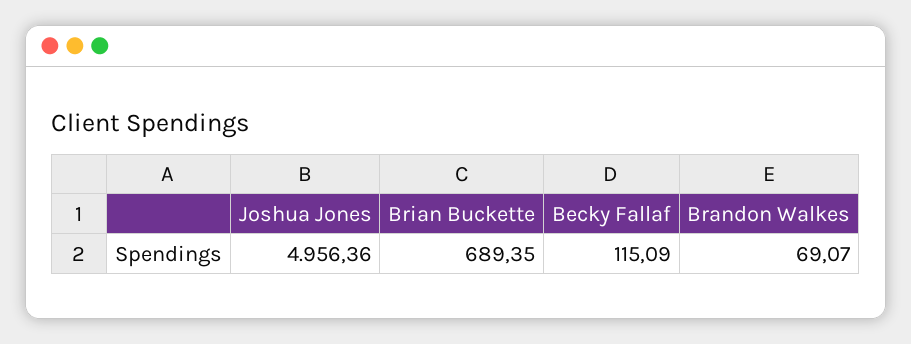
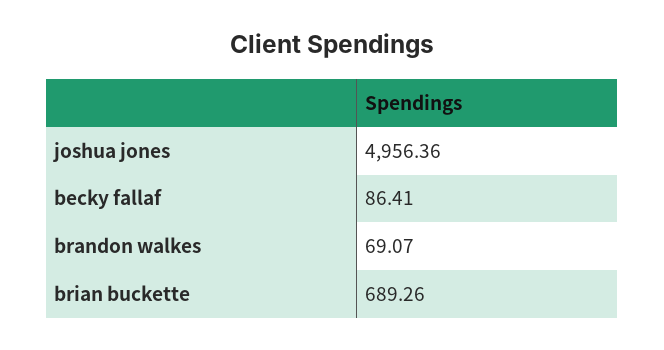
  {
    "Joshua Jones": 4956.36,
-   "Brian Buckette": 689.35,
+   "Brian Buckette": 689.26,
-   "Becky Fallaf": 115.09,
+   "Becky Fallaf": 86.41,
    "Brandon Walkes": 69.07
  }

